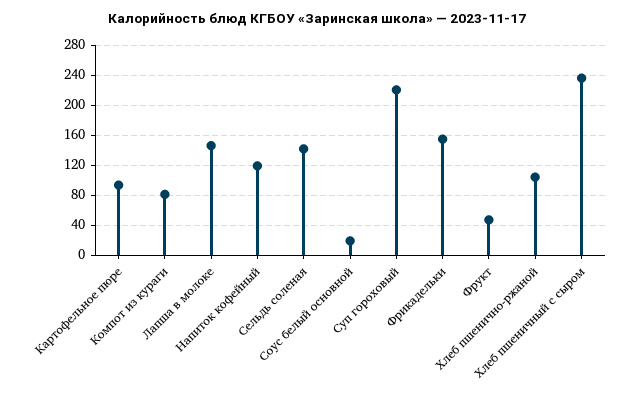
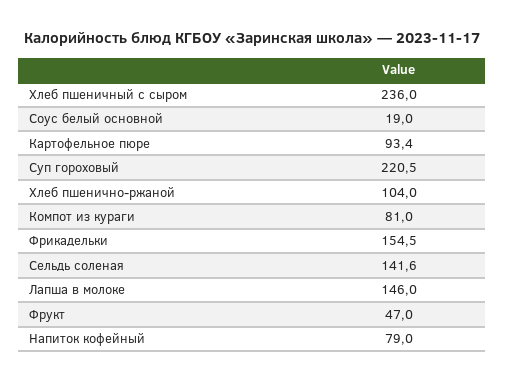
  {
    "Картофельное пюре": 93.4,
    "Компот из кураги": 81,
    "Лапша в молоке": 146,
-   "Напиток кофейный": 120,
+   "Напиток кофейный": 79,
    "Сельдь соленая": 141.6,
    "Соус белый основной": 19,
    "Суп гороховый": 220.5,
    "Фрикадельки": 154.5,
    "Фрукт": 47,
    "Хлеб пшенично-ржаной": 104,
    "Хлеб пшеничный с сыром": 236
  }

